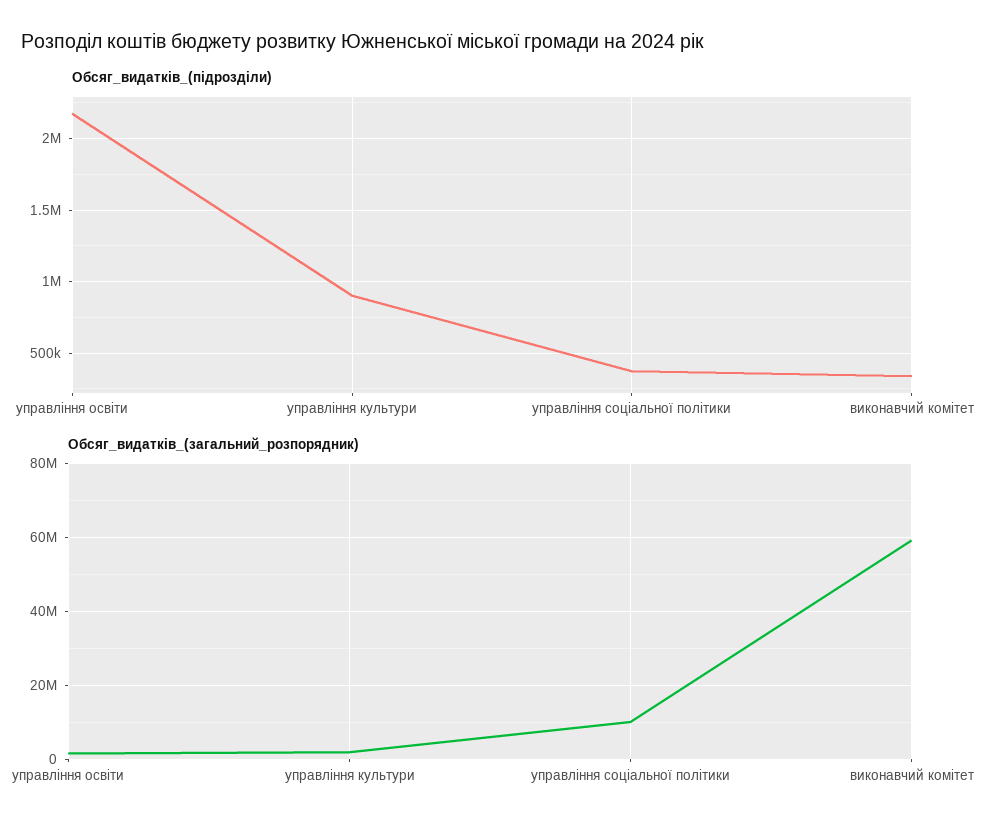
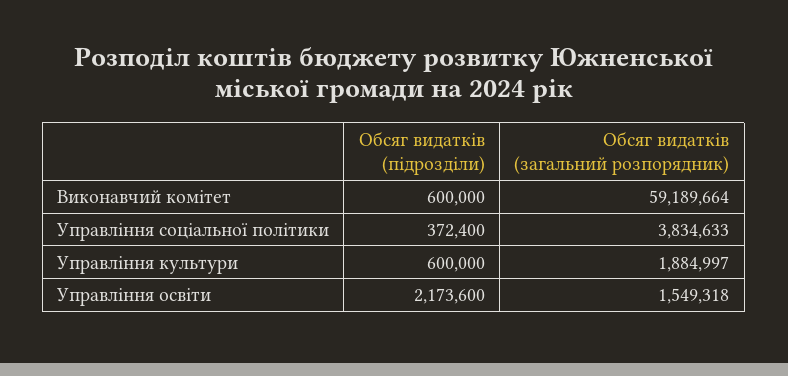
  {
    "Обсяг_видатків_(підрозділи)": {
      "управління освіти": 2173600,
-     "управління культури": 900000,
+     "управління культури": 600000,
      "управління соціальної політики": 372400,
-     "виконавчий комітет": 350000
+     "виконавчий комітет": 600000
    },
    "Обсяг_видатків_(загальний_розпорядник)": {
      "управління освіти": 1549318,
      "управління культури": 1884997,
-     "управління соціальної політики": 10000000,
+     "управління соціальної політики": 3834633,
      "виконавчий комітет": 59189664
    }
  }

